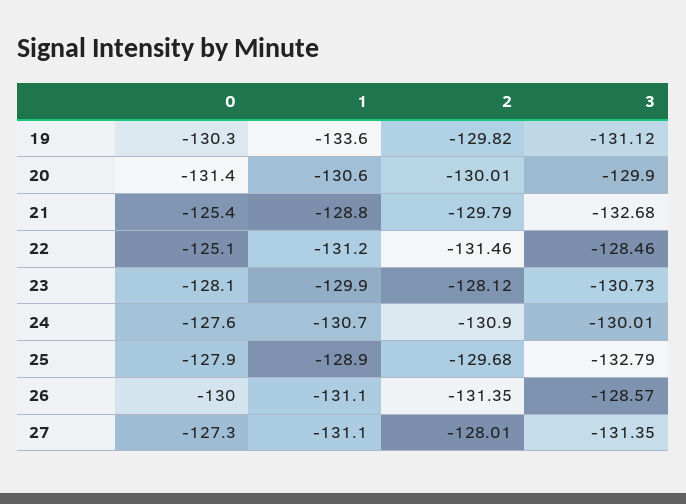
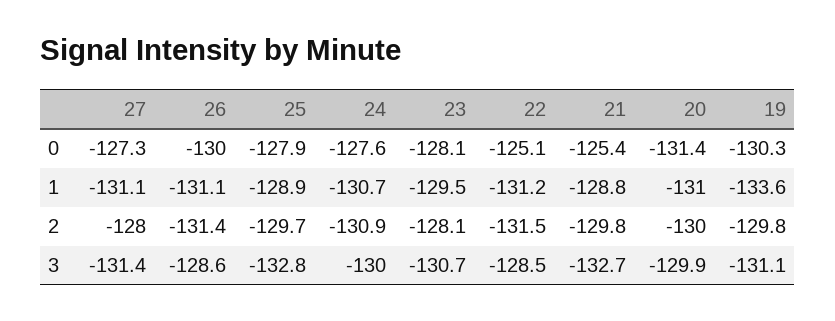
  {
    "0": {
      "19": -130.3,
      "20": -131.4,
      "21": -125.4,
      "22": -125.1,
      "23": -128.1,
      "24": -127.6,
      "25": -127.9,
      "26": -130,
      "27": -127.3
    },
    "1": {
      "19": -133.6,
-     "20": -130.6,
+     "20": -131,
      "21": -128.8,
      "22": -131.2,
-     "23": -129.9,
+     "23": -129.5,
      "24": -130.7,
      "25": -128.9,
      "26": -131.1,
      "27": -131.1
    },
    "2": {
      "19": -129.82,
      "20": -130.01,
      "21": -129.79,
      "22": -131.46,
      "23": -128.12,
      "24": -130.9,
      "25": -129.68,
      "26": -131.35,
      "27": -128.01
    },
    "3": {
      "19": -131.12,
      "20": -129.9,
      "21": -132.68,
      "22": -128.46,
      "23": -130.73,
      "24": -130.01,
      "25": -132.79,
      "26": -128.57,
      "27": -131.35
    }
  }

